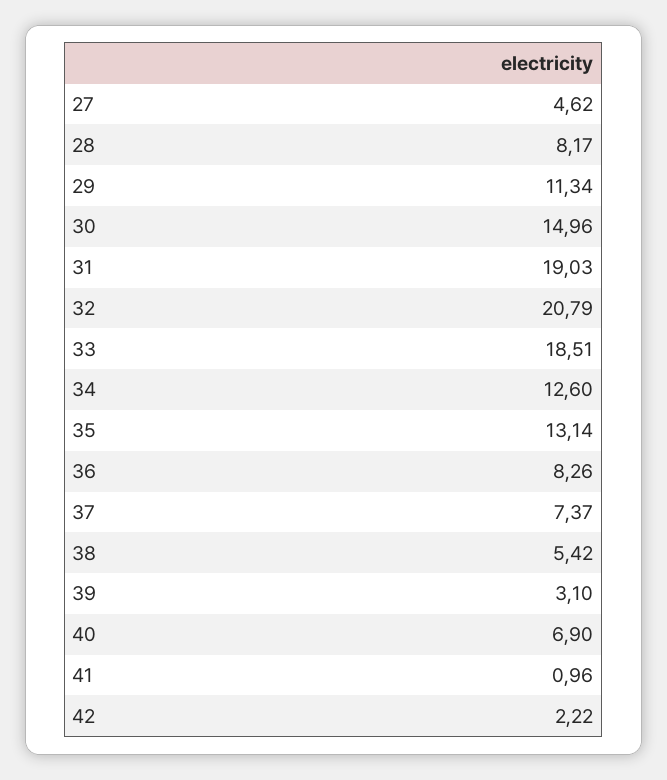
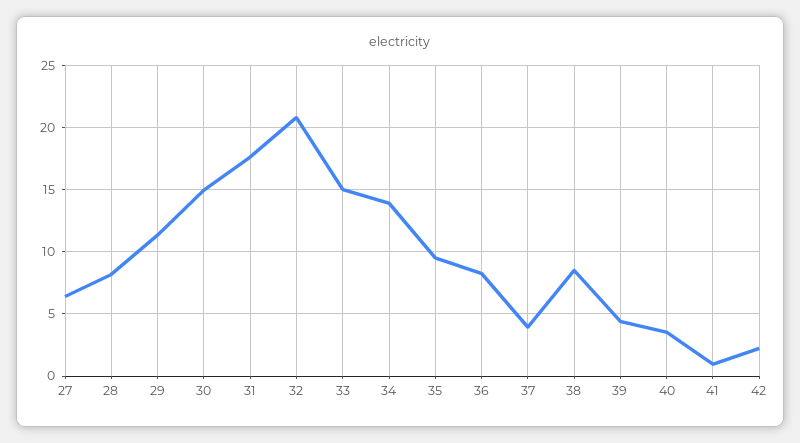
  {
-   "27": 4.62,
+   "27": 6.5,
    "28": 8.17,
    "29": 11.34,
    "30": 14.96,
-   "31": 19.03,
+   "31": 17.5,
    "32": 20.79,
-   "33": 18.51,
+   "33": 15,
-   "34": 12.6,
+   "34": 14,
-   "35": 13.14,
+   "35": 9.5,
    "36": 8.26,
-   "37": 7.37,
+   "37": 4,
-   "38": 5.42,
+   "38": 8.5,
-   "39": 3.1,
+   "39": 4.5,
-   "40": 6.9,
+   "40": 3.5,
    "41": 0.96,
    "42": 2.22
  }

